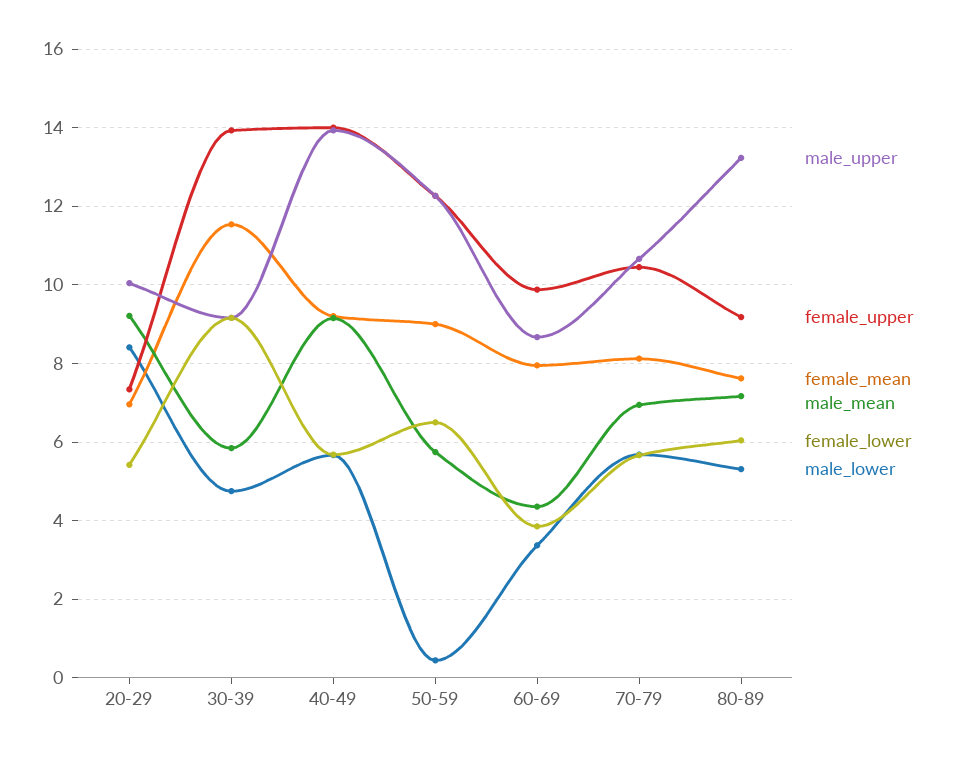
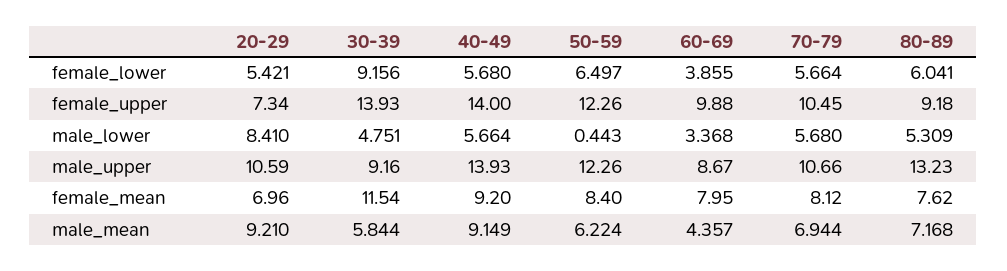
  {
    "male_upper": {
-     "20-29": 10,
+     "20-29": 10.59,
      "30-39": 9.16,
      "40-49": 13.93,
      "50-59": 12.26,
      "60-69": 8.67,
      "70-79": 10.66,
      "80-89": 13.23
    },
    "female_upper": {
      "20-29": 7.34,
      "30-39": 13.93,
      "40-49": 14,
      "50-59": 12.26,
      "60-69": 9.88,
      "70-79": 10.45,
      "80-89": 9.18
    },
    "female_mean": {
      "20-29": 6.96,
      "30-39": 11.54,
      "40-49": 9.2,
-     "50-59": 9,
+     "50-59": 8.4,
      "60-69": 7.95,
      "70-79": 8.12,
      "80-89": 7.62
    },
    "male_mean": {
      "20-29": 9.21,
      "30-39": 5.844,
      "40-49": 9.149,
-     "50-59": 5.8,
+     "50-59": 6.224,
      "60-69": 4.357,
      "70-79": 6.944,
      "80-89": 7.168
    },
    "female_lower": {
      "20-29": 5.421,
      "30-39": 9.156,
      "40-49": 5.68,
      "50-59": 6.497,
      "60-69": 3.855,
      "70-79": 5.664,
      "80-89": 6.041
    },
    "male_lower": {
      "20-29": 8.41,
      "30-39": 4.751,
      "40-49": 5.664,
      "50-59": 0.443,
      "60-69": 3.368,
      "70-79": 5.68,
      "80-89": 5.309
    }
  }

